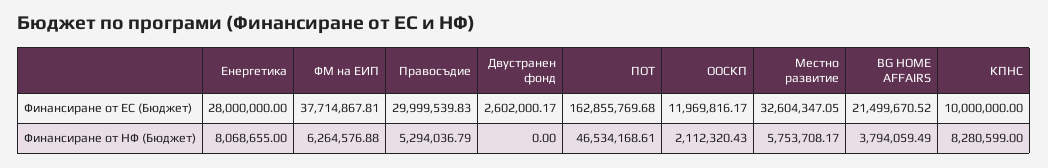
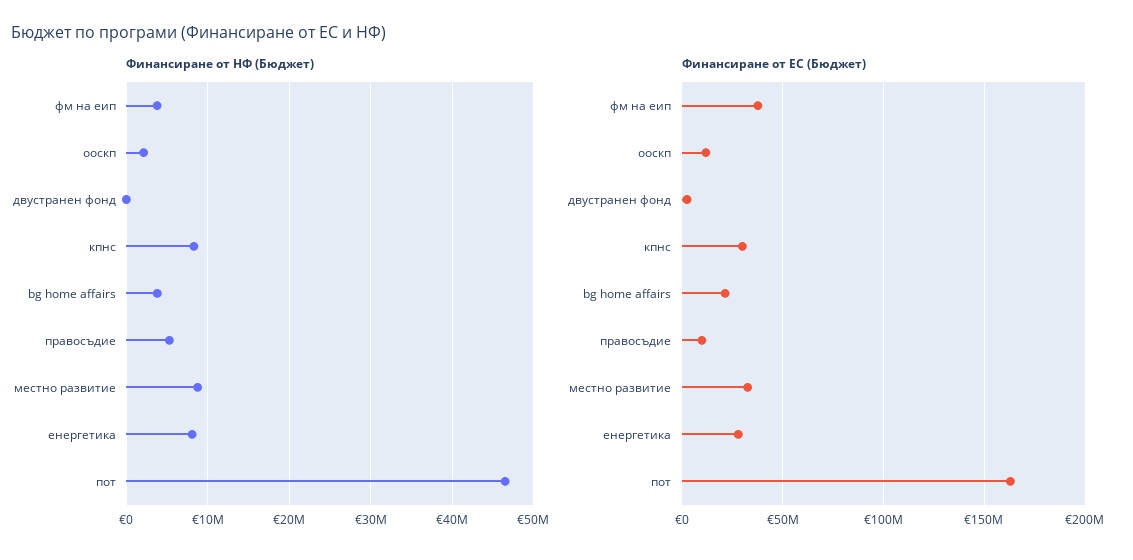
  {
    "Финансиране от ЕС (Бюджет)": {
      "Енергетика": 28000000,
      "ФМ на ЕИП": 37714867.81,
-     "Правосъдие": 29999539.83,
+     "Правосъдие": 10000000,
      "Двустранен фонд": 2602000.17,
      "ПОТ": 162855769.68,
      "ООСКП": 11969816.17,
      "Местно развитие": 32604347.05,
      "BG HOME AFFAIRS": 21499670.52,
-     "КПНС": 10000000
+     "КПНС": 30000000
    },
    "Финансиране от НФ (Бюджет)": {
      "Енергетика": 8068655,
-     "ФМ на ЕИП": 6264576.88,
+     "ФМ на ЕИП": 4000000,
      "Правосъдие": 5294036.79,
      "Двустранен фонд": 0,
      "ПОТ": 46534168.61,
      "ООСКП": 2112320.43,
-     "Местно развитие": 5753708.17,
+     "Местно развитие": 9000000,
      "BG HOME AFFAIRS": 3794059.49,
      "КПНС": 8280599
    }
  }

